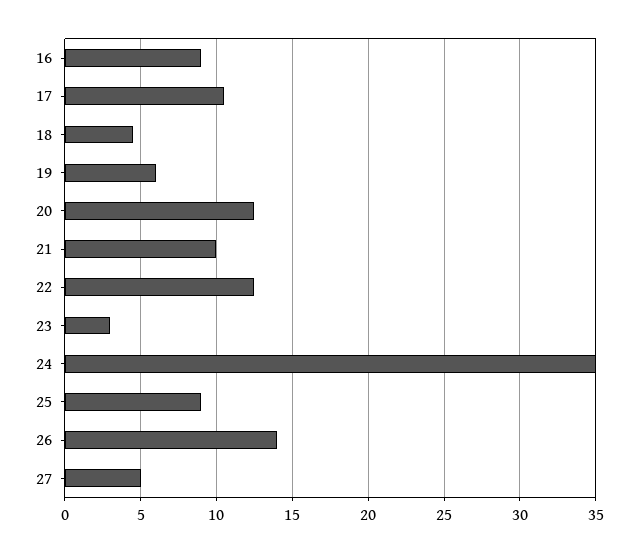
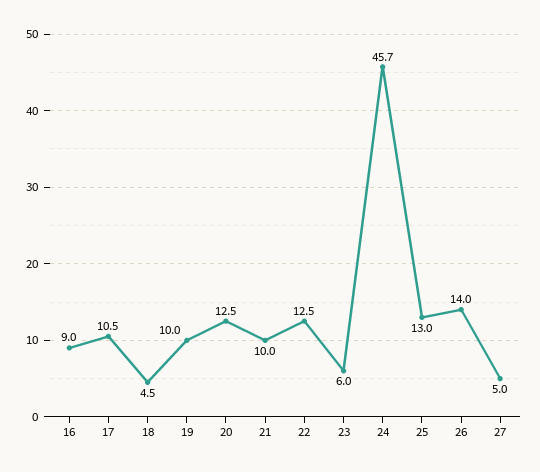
  {
    "16": 9,
    "17": 10.5,
    "18": 4.5,
-   "19": 6,
+   "19": 10,
    "20": 12.5,
    "21": 10,
    "22": 12.5,
-   "23": 3,
+   "23": 6,
-   "24": 35,
+   "24": 45.7,
-   "25": 9,
+   "25": 13,
    "26": 14,
    "27": 5
  }

